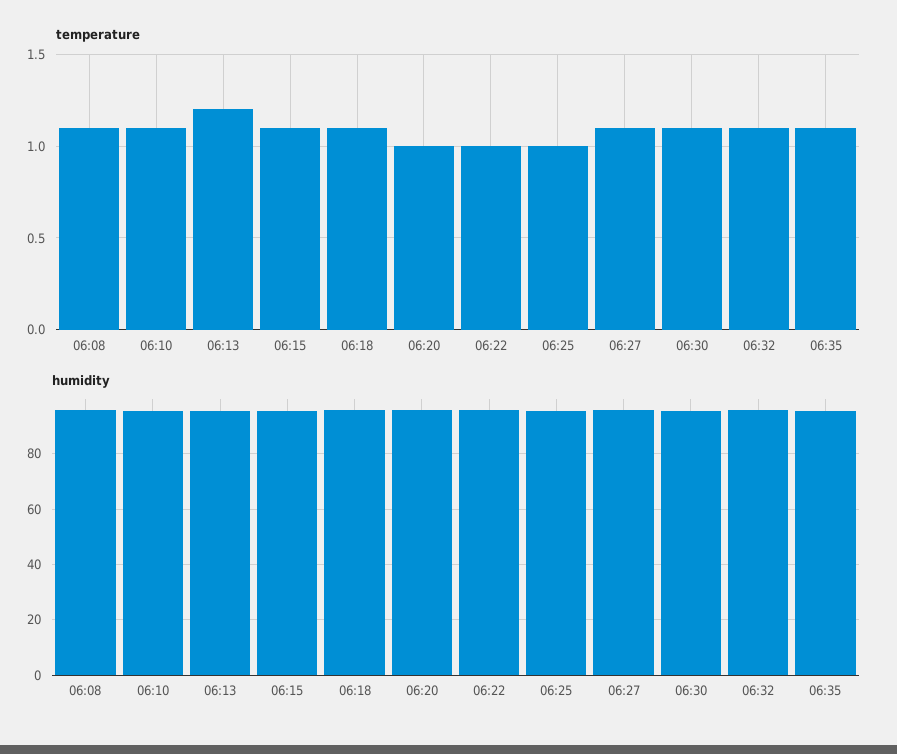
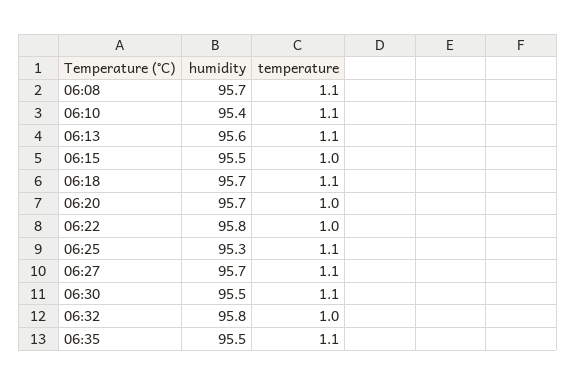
  {
    "temperature": {
      "06:08": 1.1,
      "06:10": 1.1,
-     "06:13": 1.2,
+     "06:13": 1.1,
-     "06:15": 1.1,
+     "06:15": 1,
      "06:18": 1.1,
      "06:20": 1,
      "06:22": 1,
-     "06:25": 1,
+     "06:25": 1.1,
      "06:27": 1.1,
      "06:30": 1.1,
-     "06:32": 1.1,
+     "06:32": 1,
      "06:35": 1.1
    },
    "humidity": {
      "06:08": 95.7,
      "06:10": 95.4,
      "06:13": 95.6,
      "06:15": 95.5,
      "06:18": 95.7,
      "06:20": 95.7,
      "06:22": 95.8,
      "06:25": 95.3,
      "06:27": 95.7,
      "06:30": 95.5,
      "06:32": 95.8,
      "06:35": 95.5
    }
  }

